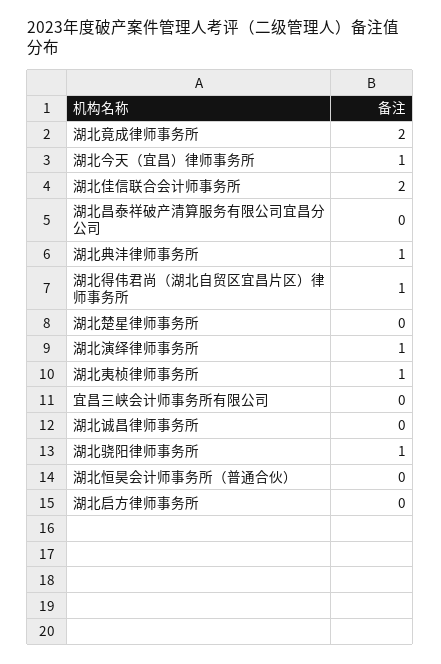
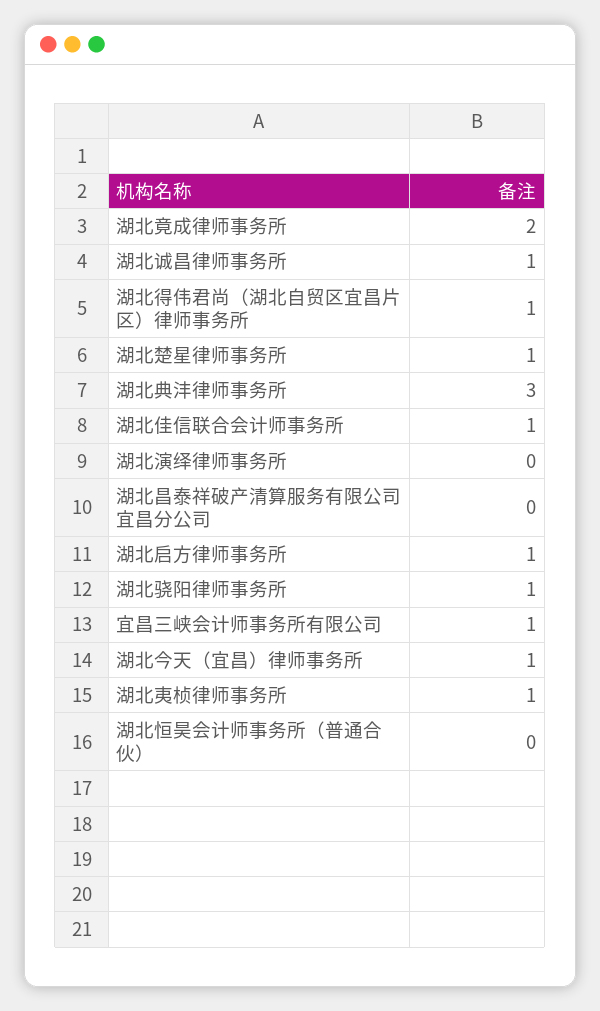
  {
    "湖北竟成律师事务所": 2,
    "湖北今天（宜昌）律师事务所": 1,
-   "湖北佳信联合会计师事务所": 2,
+   "湖北佳信联合会计师事务所": 1,
    "湖北昌泰祥破产清算服务有限公司宜昌分公司": 0,
-   "湖北典沣律师事务所": 1,
+   "湖北典沣律师事务所": 3,
    "湖北得伟君尚（湖北自贸区宜昌片区）律师事务所": 1,
-   "湖北楚星律师事务所": 0,
+   "湖北楚星律师事务所": 1,
-   "湖北演绎律师事务所": 1,
+   "湖北演绎律师事务所": 0,
    "湖北夷桢律师事务所": 1,
-   "宜昌三峡会计师事务所有限公司": 0,
+   "宜昌三峡会计师事务所有限公司": 1,
-   "湖北诚昌律师事务所": 0,
+   "湖北诚昌律师事务所": 1,
    "湖北骁阳律师事务所": 1,
    "湖北恒昊会计师事务所（普通合伙）": 0,
-   "湖北启方律师事务所": 0
+   "湖北启方律师事务所": 1
  }

